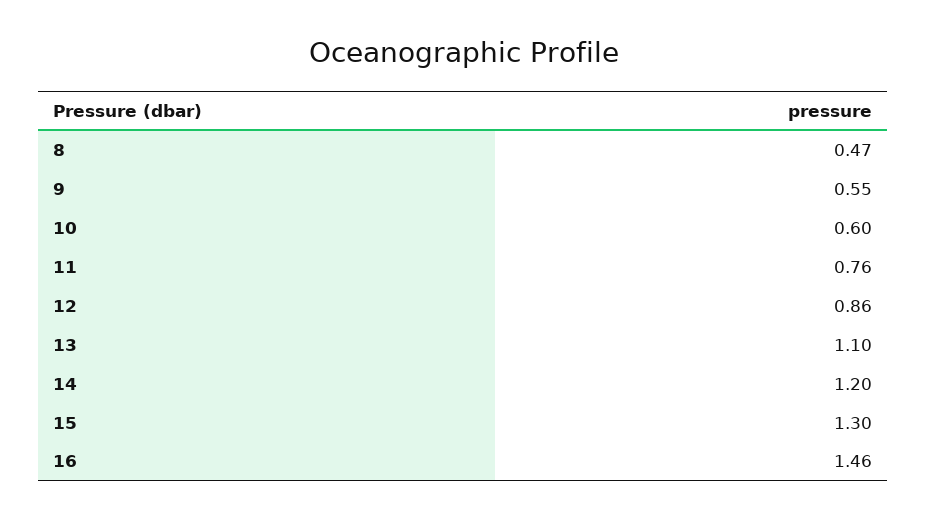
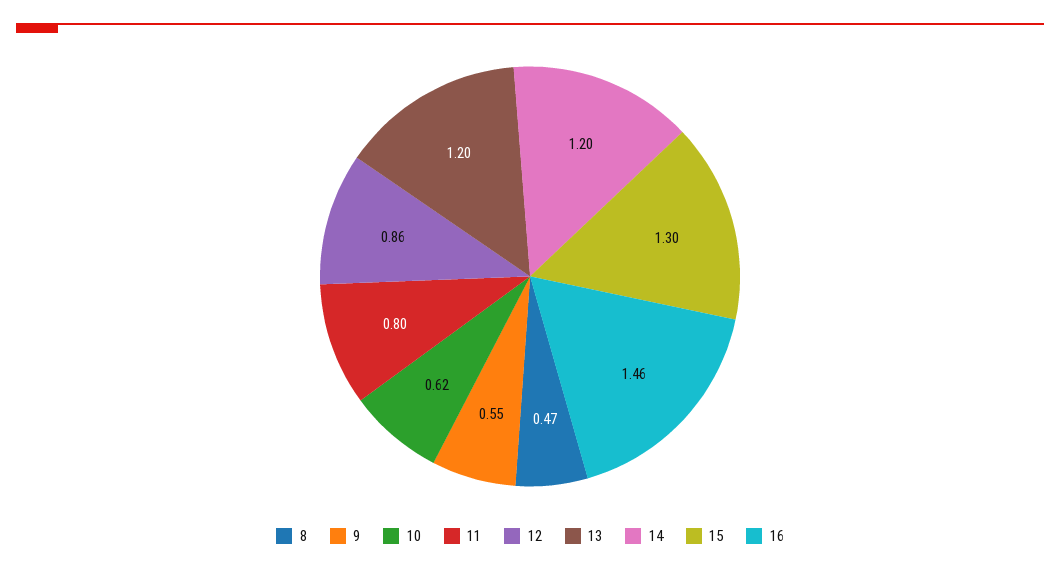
  {
    "8": 0.47,
    "9": 0.55,
-   "10": 0.6,
+   "10": 0.62,
-   "11": 0.76,
+   "11": 0.8,
    "12": 0.86,
-   "13": 1.1,
+   "13": 1.2,
    "14": 1.2,
    "15": 1.3,
    "16": 1.46
  }

